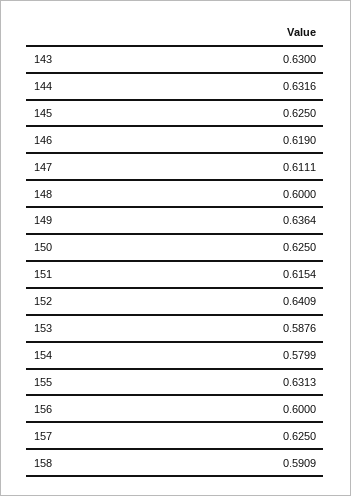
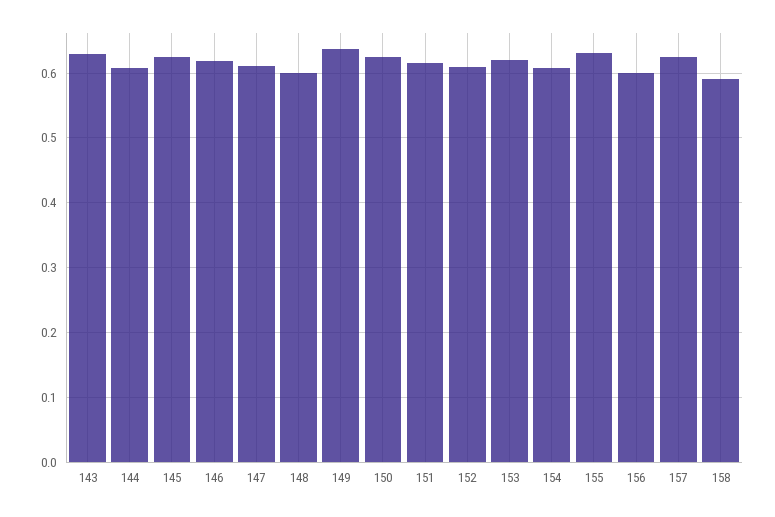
  {
    "143": 0.63,
-   "144": 0.6316,
+   "144": 0.61,
    "145": 0.625,
    "146": 0.619,
    "147": 0.6111,
    "148": 0.6,
    "149": 0.6364,
    "150": 0.625,
    "151": 0.6154,
-   "152": 0.6409,
+   "152": 0.61,
-   "153": 0.5876,
+   "153": 0.62,
-   "154": 0.5799,
+   "154": 0.61,
    "155": 0.6313,
    "156": 0.6,
    "157": 0.625,
    "158": 0.5909
  }

